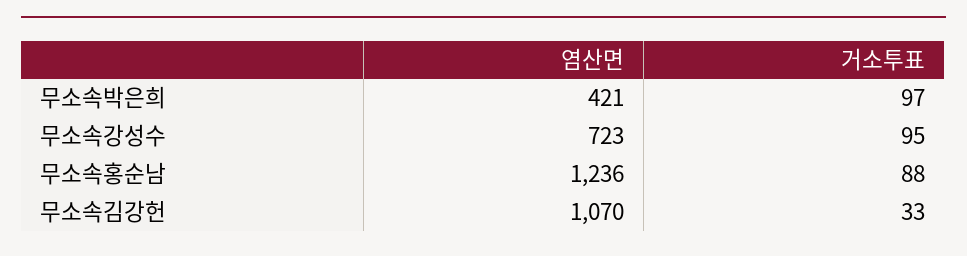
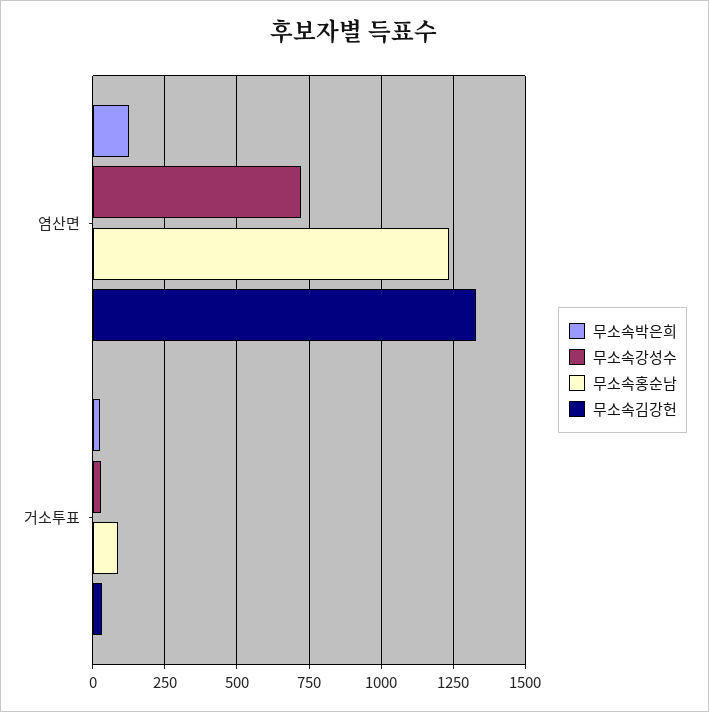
  {
    "무소속박은희": {
-     "염산면": 421,
+     "염산면": 125,
-     "거소투표": 97
+     "거소투표": 25
    },
    "무소속강성수": {
      "염산면": 723,
-     "거소투표": 95
+     "거소투표": 25
    },
    "무소속홍순남": {
      "염산면": 1236,
      "거소투표": 88
    },
    "무소속김강헌": {
-     "염산면": 1070,
+     "염산면": 1325,
      "거소투표": 33
    }
  }

